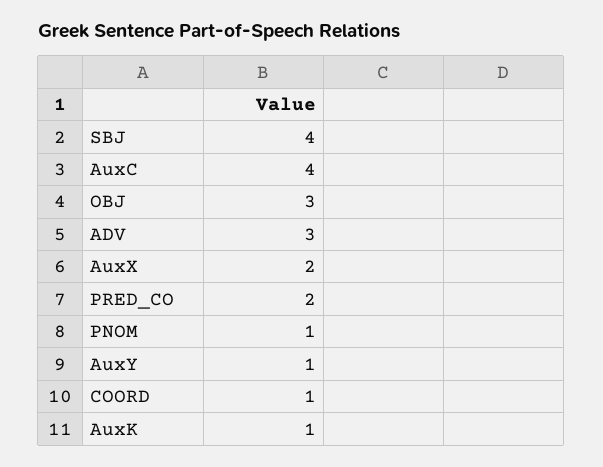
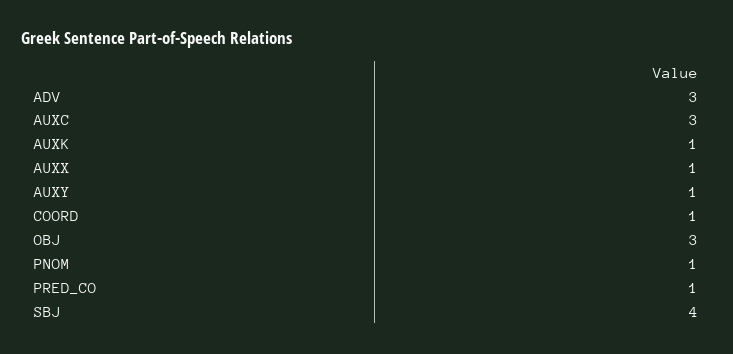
  {
    "SBJ": 4,
-   "AuxC": 4,
+   "AuxC": 3,
    "OBJ": 3,
    "ADV": 3,
-   "AuxX": 2,
+   "AuxX": 1,
-   "PRED_CO": 2,
+   "PRED_CO": 1,
    "PNOM": 1,
    "AuxY": 1,
    "COORD": 1,
    "AuxK": 1
  }

